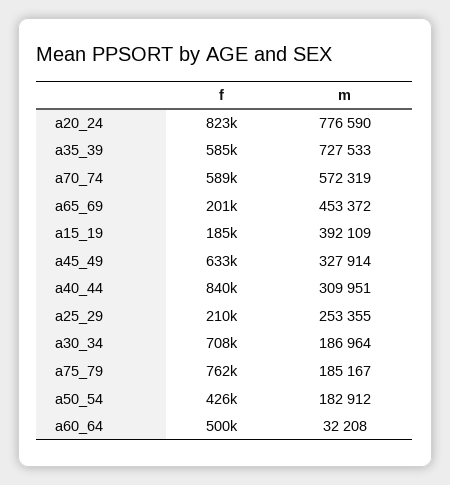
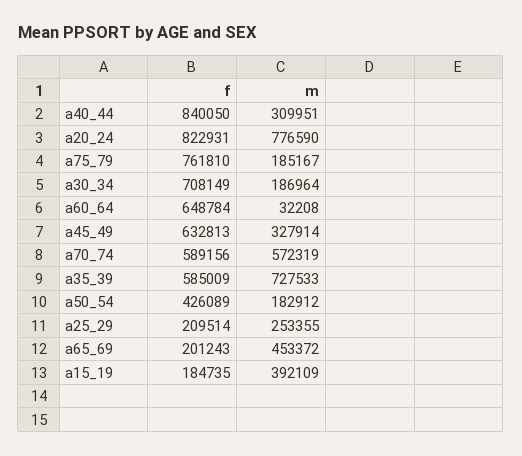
  {
    "f": {
      "a20_24": 822931,
      "a35_39": 585009,
      "a70_74": 589156,
      "a65_69": 201243,
      "a15_19": 184735,
      "a45_49": 632813,
      "a40_44": 840050,
      "a25_29": 209514,
      "a30_34": 708149,
      "a75_79": 761810,
      "a50_54": 426089,
-     "a60_64": 500000
+     "a60_64": 648784
    },
    "m": {
      "a20_24": 776590,
      "a35_39": 727533,
      "a70_74": 572319,
      "a65_69": 453372,
      "a15_19": 392109,
      "a45_49": 327914,
      "a40_44": 309951,
      "a25_29": 253355,
      "a30_34": 186964,
      "a75_79": 185167,
      "a50_54": 182912,
      "a60_64": 32208
    }
  }

